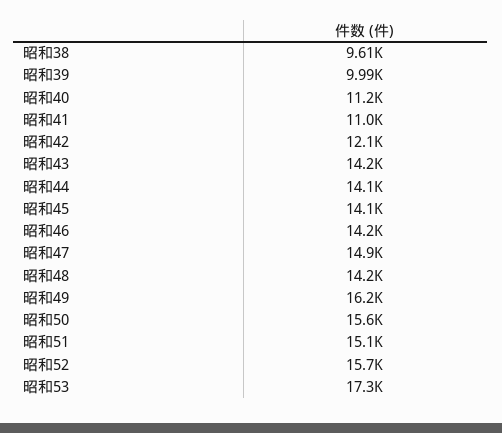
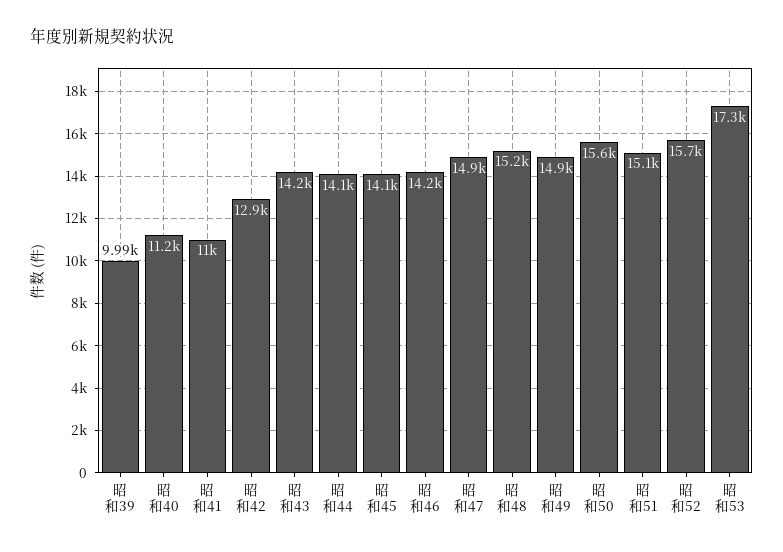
  {
-   "昭和38": 9610,
    "昭和39": 9990,
    "昭和40": 11200,
    "昭和41": 11000,
-   "昭和42": 12100,
+   "昭和42": 12900,
    "昭和43": 14200,
    "昭和44": 14100,
    "昭和45": 14100,
    "昭和46": 14200,
    "昭和47": 14900,
-   "昭和48": 14200,
+   "昭和48": 15200,
-   "昭和49": 16200,
+   "昭和49": 14900,
    "昭和50": 15600,
    "昭和51": 15100,
    "昭和52": 15700,
    "昭和53": 17300
  }

